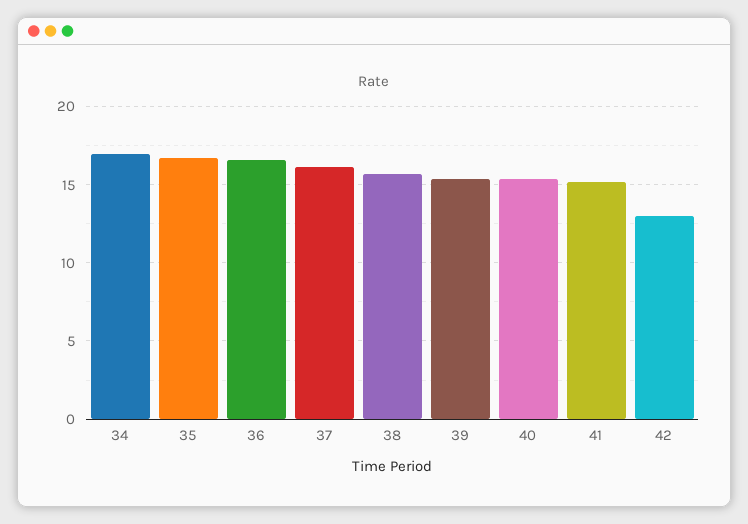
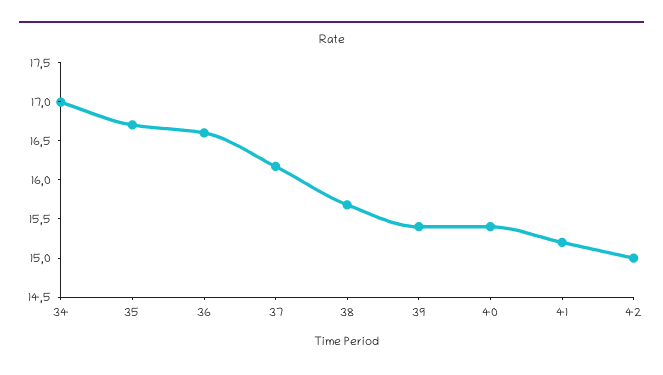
  {
    "34": 17,
    "35": 16.75,
    "36": 16.5,
    "37": 16.25,
    "38": 15.75,
    "39": 15.5,
    "40": 15.5,
    "41": 15.25,
-   "42": 13
+   "42": 15
  }

